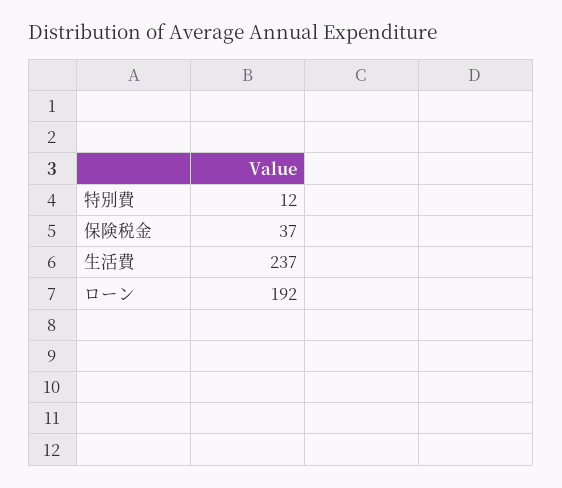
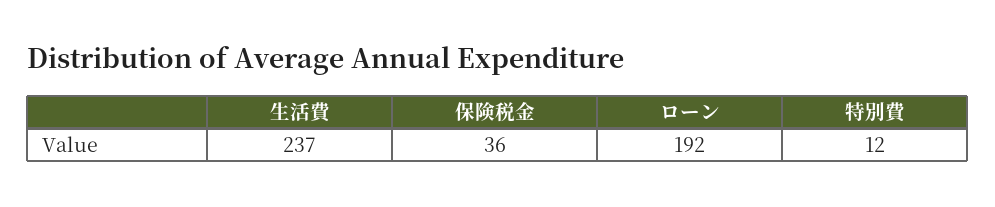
  {
    "特別費": 12,
-   "保険税金": 37,
+   "保険税金": 36,
    "生活費": 237,
    "ローン": 192
  }

